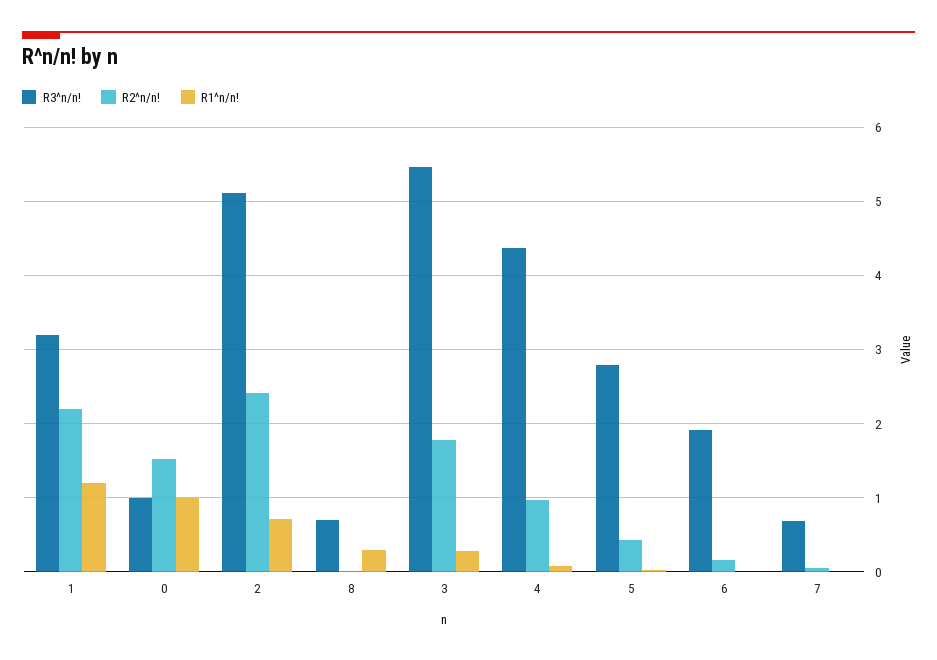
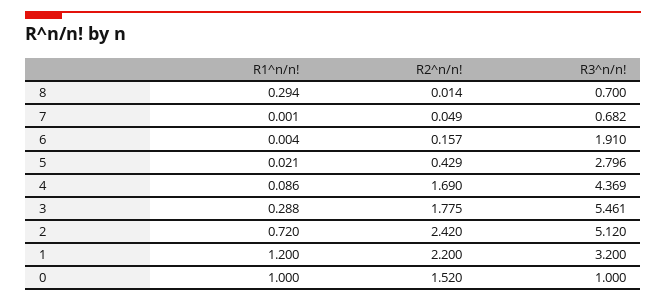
  {
    "R3^n/n!": {
      "1": 3.2,
      "0": 1,
      "2": 5.12,
      "8": 0.7,
      "3": 5.461,
      "4": 4.369,
      "5": 2.796,
      "6": 1.91,
      "7": 0.682
    },
    "R2^n/n!": {
      "1": 2.2,
      "0": 1.52,
      "2": 2.42,
      "8": 0.014,
      "3": 1.775,
-     "4": 1,
+     "4": 1.69,
      "5": 0.429,
      "6": 0.157,
      "7": 0.049
    },
    "R1^n/n!": {
      "1": 1.2,
      "0": 1,
      "2": 0.72,
      "8": 0.294,
      "3": 0.288,
      "4": 0.086,
      "5": 0.021,
      "6": 0.004,
      "7": 0.001
    }
  }

